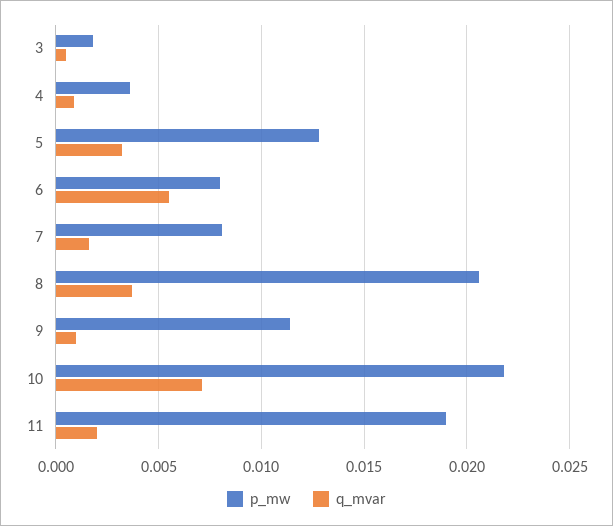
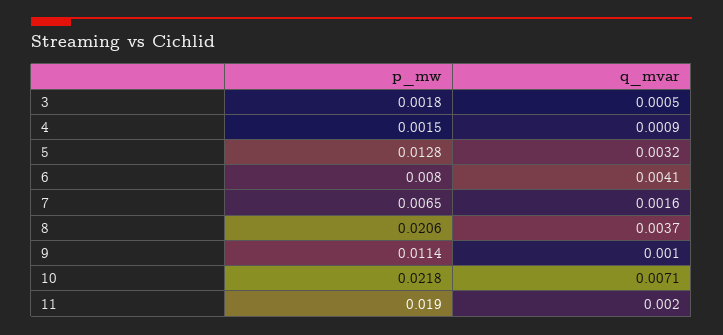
  {
    "p_mw": {
      "3": 0.0018,
-     "4": 0.0035,
+     "4": 0.0015,
      "5": 0.0128,
      "6": 0.008,
-     "7": 0.008,
+     "7": 0.0065,
      "8": 0.0206,
      "9": 0.0114,
      "10": 0.0218,
      "11": 0.019
    },
    "q_mvar": {
      "3": 0.0005,
      "4": 0.0009,
      "5": 0.0032,
-     "6": 0.0055,
+     "6": 0.0041,
      "7": 0.0016,
      "8": 0.0037,
      "9": 0.001,
      "10": 0.0071,
      "11": 0.002
    }
  }

